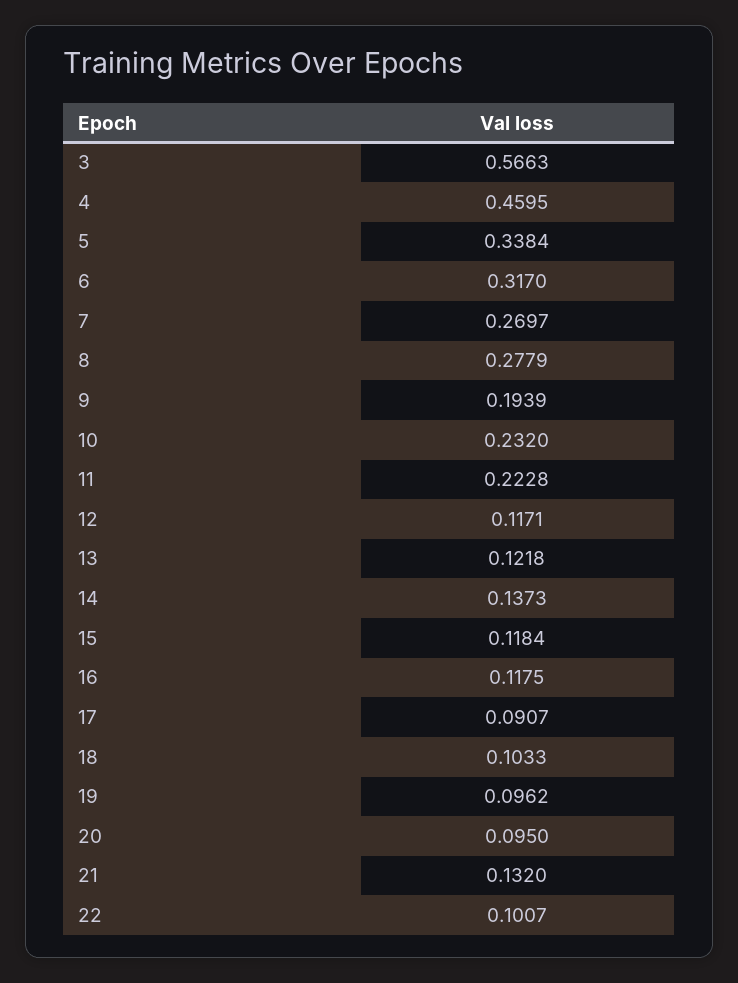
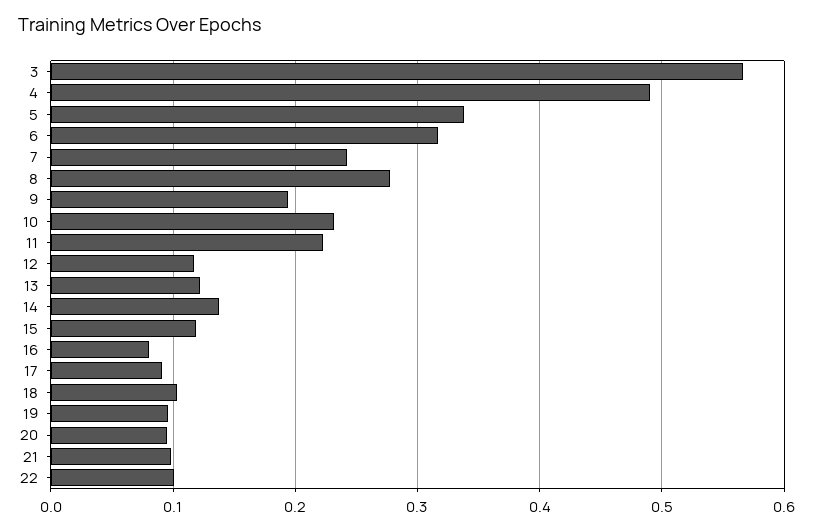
  {
    "3": 0.5663,
-   "4": 0.4595,
+   "4": 0.49,
    "5": 0.3384,
    "6": 0.317,
-   "7": 0.2697,
+   "7": 0.24,
    "8": 0.2779,
    "9": 0.1939,
    "10": 0.232,
    "11": 0.2228,
    "12": 0.1171,
    "13": 0.1218,
    "14": 0.1373,
    "15": 0.1184,
-   "16": 0.1175,
+   "16": 0.08,
    "17": 0.0907,
    "18": 0.1033,
    "19": 0.0962,
    "20": 0.095,
-   "21": 0.132,
+   "21": 0.1,
    "22": 0.1007
  }

